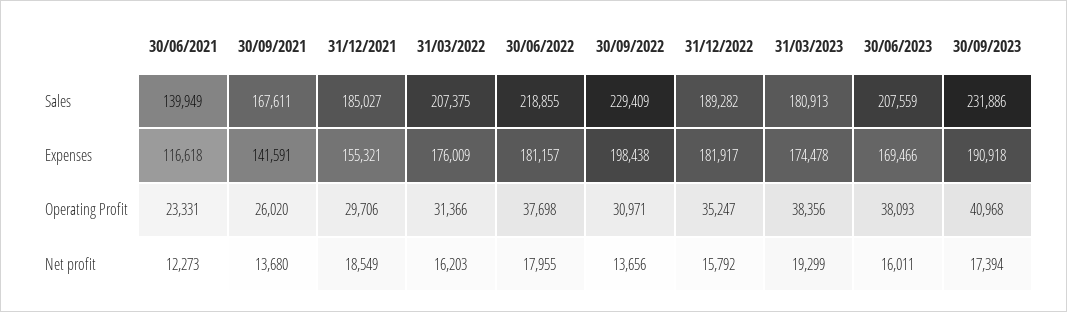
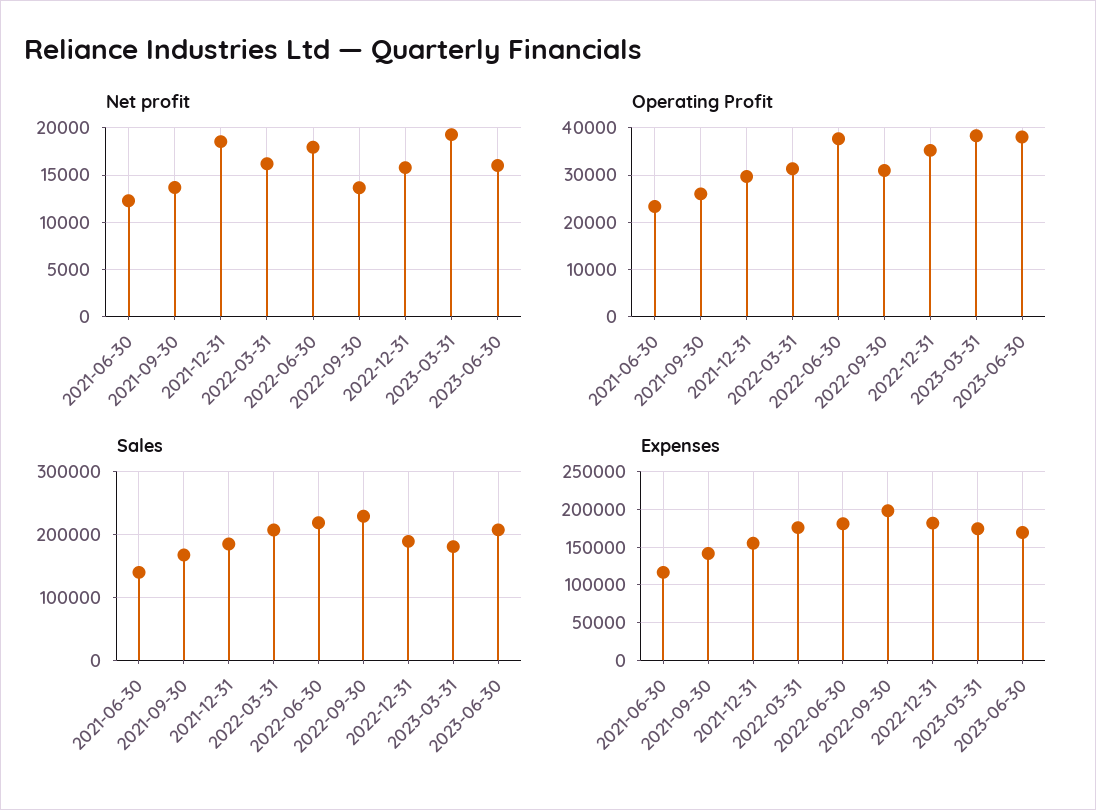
  {
    "Sales": {
      "30/06/2021": 139949,
      "30/09/2021": 167611,
      "31/12/2021": 185027,
      "31/03/2022": 207375,
      "30/06/2022": 218855,
      "30/09/2022": 229409,
      "31/12/2022": 189282,
      "31/03/2023": 180913,
-     "30/06/2023": 207559,
+     "30/06/2023": 207559
-     "30/09/2023": 231886
    },
    "Expenses": {
      "30/06/2021": 116618,
      "30/09/2021": 141591,
      "31/12/2021": 155321,
      "31/03/2022": 176009,
      "30/06/2022": 181157,
      "30/09/2022": 198438,
      "31/12/2022": 181917,
      "31/03/2023": 174478,
-     "30/06/2023": 169466,
+     "30/06/2023": 169466
-     "30/09/2023": 190918
    },
    "Operating Profit": {
      "30/06/2021": 23331,
      "30/09/2021": 26020,
      "31/12/2021": 29706,
      "31/03/2022": 31366,
      "30/06/2022": 37698,
      "30/09/2022": 30971,
      "31/12/2022": 35247,
      "31/03/2023": 38356,
-     "30/06/2023": 38093,
+     "30/06/2023": 38093
-     "30/09/2023": 40968
    },
    "Net profit": {
      "30/06/2021": 12273,
      "30/09/2021": 13680,
      "31/12/2021": 18549,
      "31/03/2022": 16203,
      "30/06/2022": 17955,
      "30/09/2022": 13656,
      "31/12/2022": 15792,
      "31/03/2023": 19299,
-     "30/06/2023": 16011,
+     "30/06/2023": 16011
-     "30/09/2023": 17394
    }
  }

